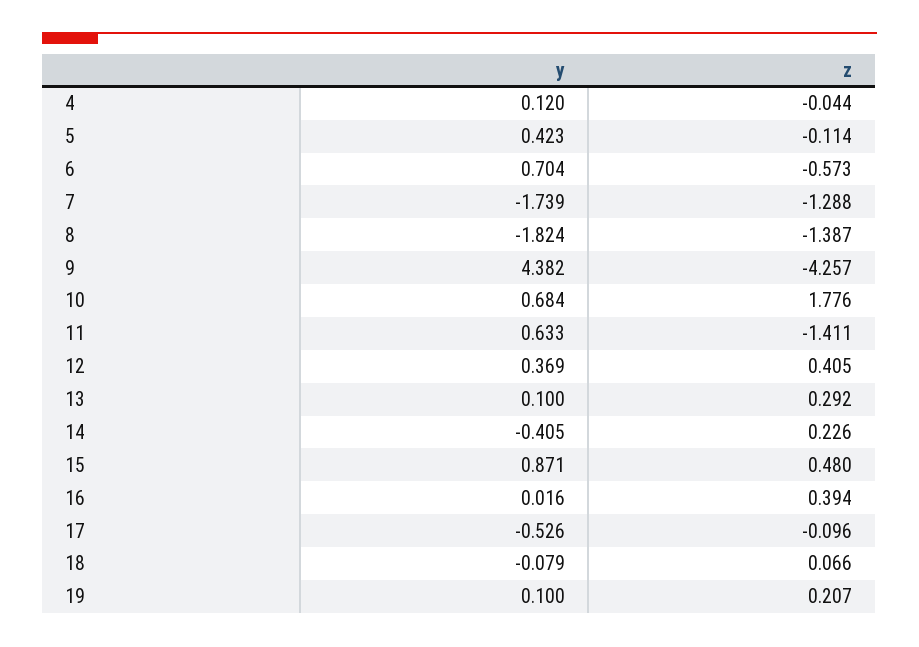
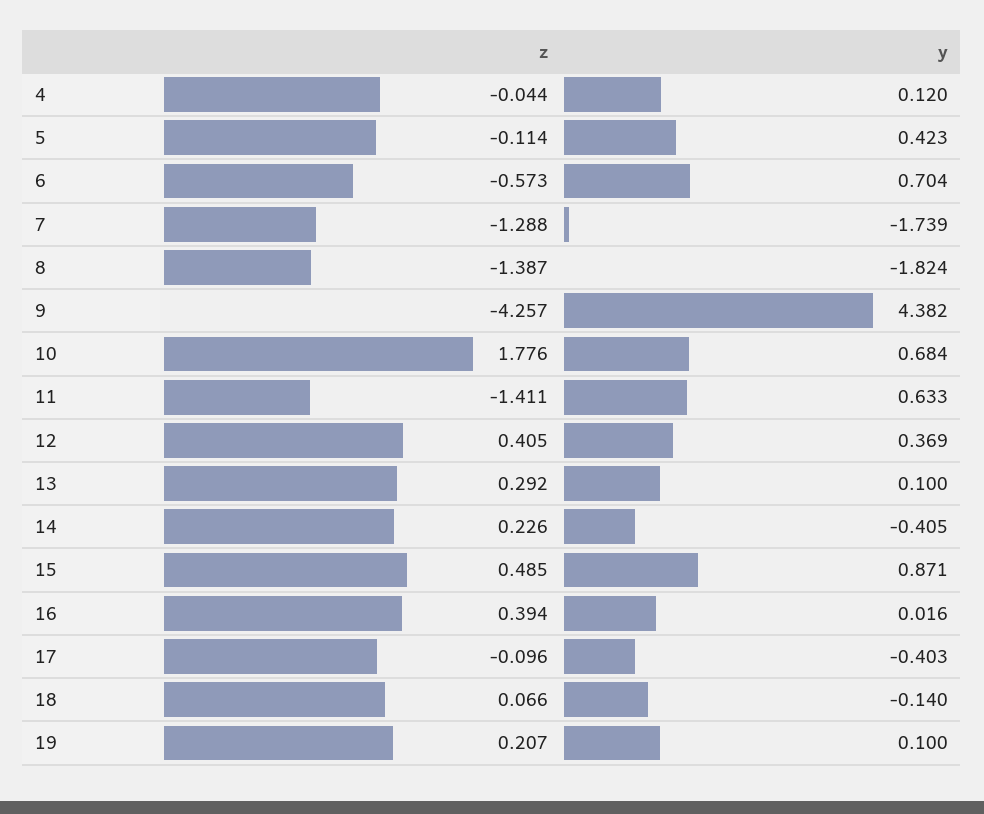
  {
    "y": {
      "4": 0.12,
      "5": 0.423,
      "6": 0.704,
      "7": -1.739,
      "8": -1.824,
      "9": 4.382,
      "10": 0.684,
      "11": 0.633,
      "12": 0.369,
      "13": 0.1,
      "14": -0.405,
      "15": 0.871,
      "16": 0.016,
-     "17": -0.526,
+     "17": -0.403,
-     "18": -0.079,
+     "18": -0.14,
      "19": 0.1
    },
    "z": {
      "4": -0.044,
      "5": -0.114,
      "6": -0.573,
      "7": -1.288,
      "8": -1.387,
      "9": -4.257,
      "10": 1.776,
      "11": -1.411,
      "12": 0.405,
      "13": 0.292,
      "14": 0.226,
-     "15": 0.48,
+     "15": 0.485,
      "16": 0.394,
      "17": -0.096,
      "18": 0.066,
      "19": 0.207
    }
  }

